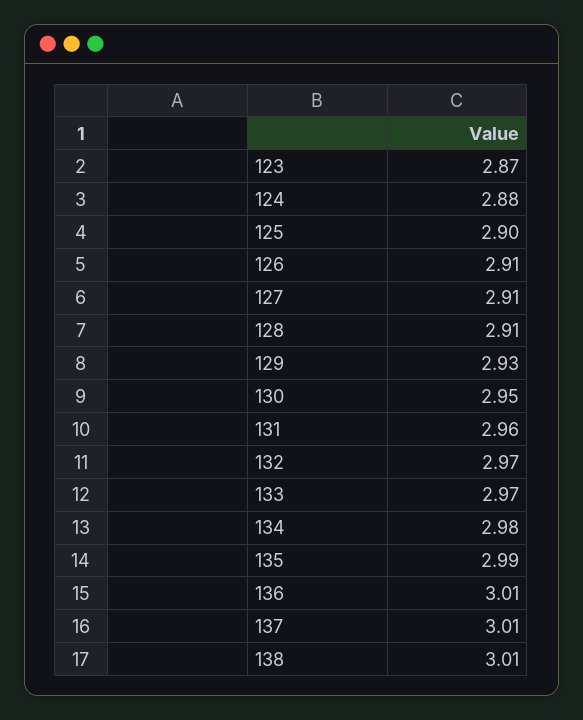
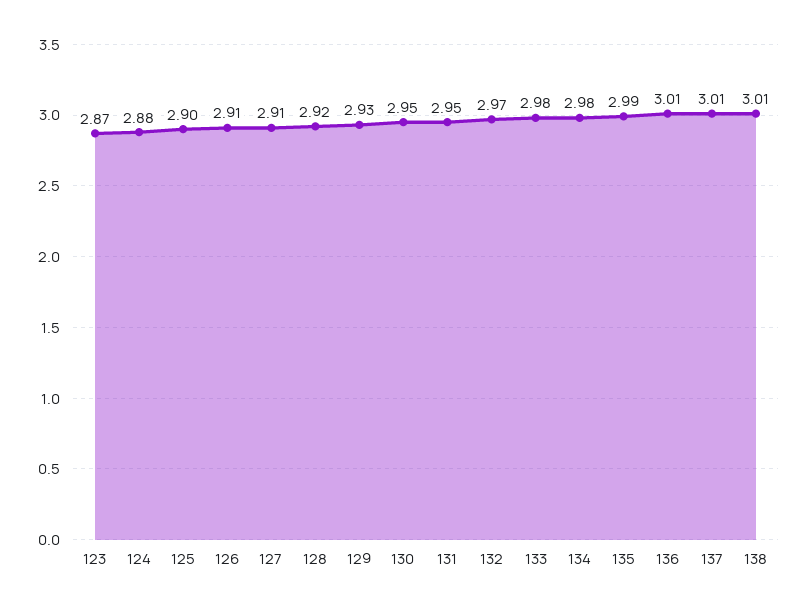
  {
    "123": 2.87,
    "124": 2.88,
    "125": 2.9,
    "126": 2.91,
    "127": 2.91,
-   "128": 2.91,
+   "128": 2.92,
    "129": 2.93,
    "130": 2.95,
-   "131": 2.96,
+   "131": 2.95,
    "132": 2.97,
-   "133": 2.97,
+   "133": 2.98,
    "134": 2.98,
    "135": 2.99,
    "136": 3.01,
    "137": 3.01,
    "138": 3.01
  }

